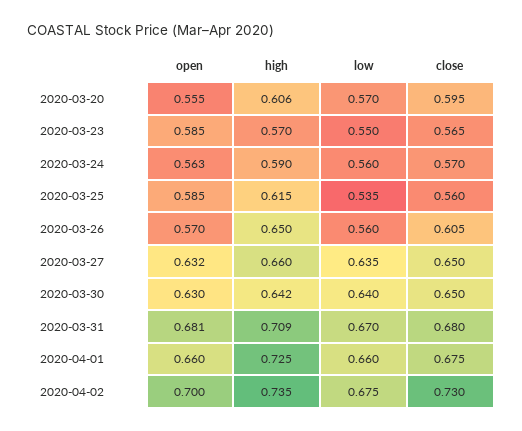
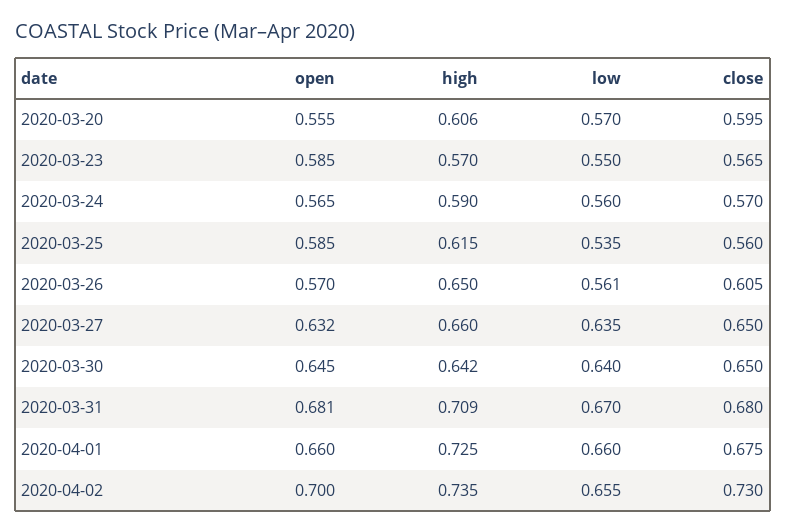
  {
    "open": {
      "2020-03-20": 0.555,
      "2020-03-23": 0.585,
-     "2020-03-24": 0.563,
+     "2020-03-24": 0.565,
      "2020-03-25": 0.585,
      "2020-03-26": 0.57,
      "2020-03-27": 0.632,
-     "2020-03-30": 0.63,
+     "2020-03-30": 0.645,
      "2020-03-31": 0.681,
      "2020-04-01": 0.66,
      "2020-04-02": 0.7
    },
    "high": {
      "2020-03-20": 0.606,
      "2020-03-23": 0.57,
      "2020-03-24": 0.59,
      "2020-03-25": 0.615,
      "2020-03-26": 0.65,
      "2020-03-27": 0.66,
      "2020-03-30": 0.642,
      "2020-03-31": 0.709,
      "2020-04-01": 0.725,
      "2020-04-02": 0.735
    },
    "low": {
      "2020-03-20": 0.57,
      "2020-03-23": 0.55,
      "2020-03-24": 0.56,
      "2020-03-25": 0.535,
-     "2020-03-26": 0.56,
+     "2020-03-26": 0.561,
      "2020-03-27": 0.635,
      "2020-03-30": 0.64,
      "2020-03-31": 0.67,
      "2020-04-01": 0.66,
-     "2020-04-02": 0.675
+     "2020-04-02": 0.655
    },
    "close": {
      "2020-03-20": 0.595,
      "2020-03-23": 0.565,
      "2020-03-24": 0.57,
      "2020-03-25": 0.56,
      "2020-03-26": 0.605,
      "2020-03-27": 0.65,
      "2020-03-30": 0.65,
      "2020-03-31": 0.68,
      "2020-04-01": 0.675,
      "2020-04-02": 0.73
    }
  }

